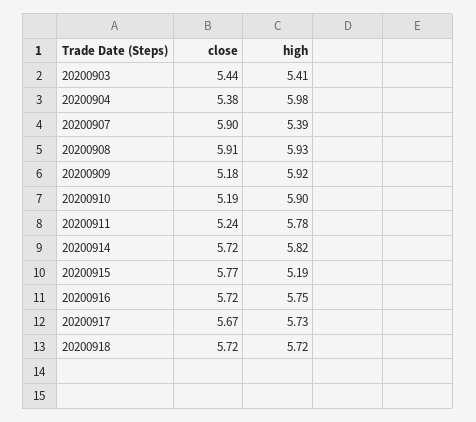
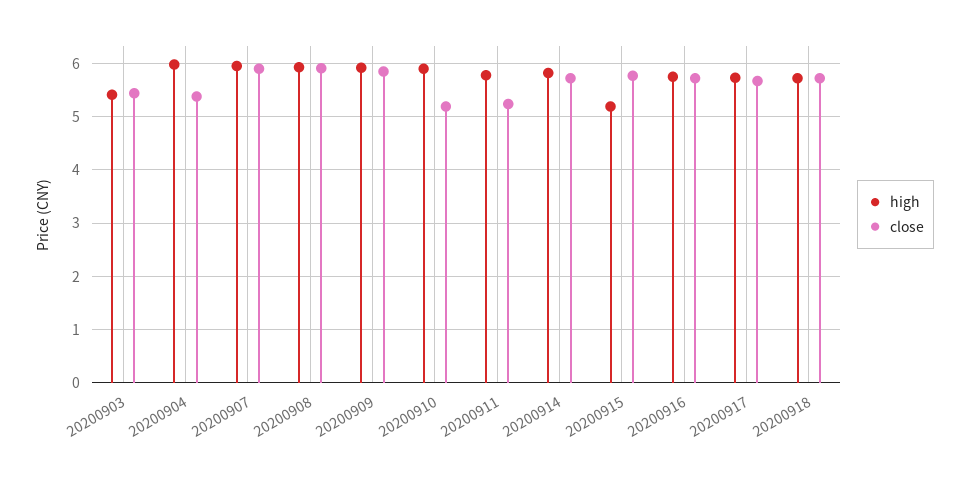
  {
    "close": {
      "20200903": 5.44,
      "20200904": 5.38,
      "20200907": 5.9,
      "20200908": 5.91,
-     "20200909": 5.18,
+     "20200909": 5.8,
      "20200910": 5.19,
      "20200911": 5.24,
      "20200914": 5.72,
      "20200915": 5.77,
      "20200916": 5.72,
      "20200917": 5.67,
      "20200918": 5.72
    },
    "high": {
      "20200903": 5.41,
      "20200904": 5.98,
-     "20200907": 5.39,
+     "20200907": 6,
      "20200908": 5.93,
      "20200909": 5.92,
      "20200910": 5.9,
      "20200911": 5.78,
      "20200914": 5.82,
      "20200915": 5.19,
      "20200916": 5.75,
      "20200917": 5.73,
      "20200918": 5.72
    }
  }

